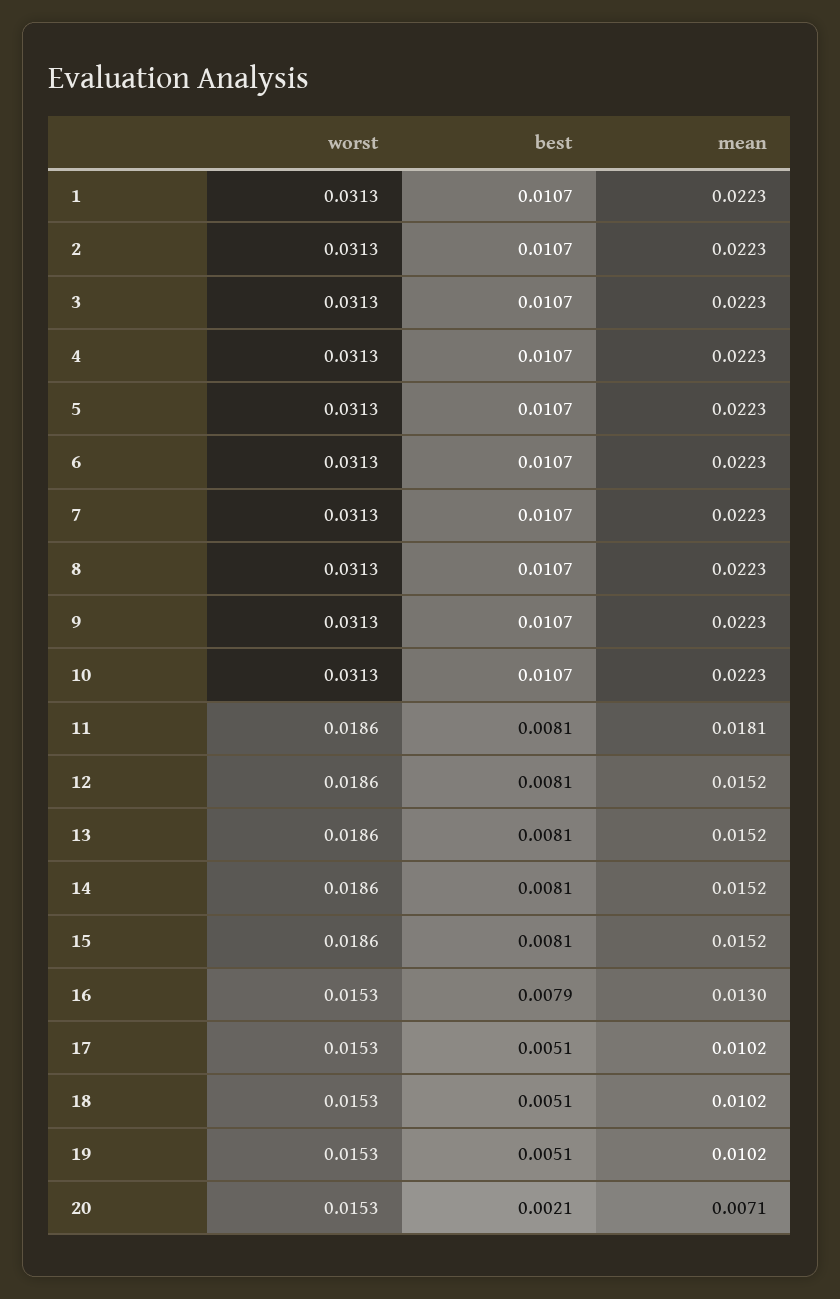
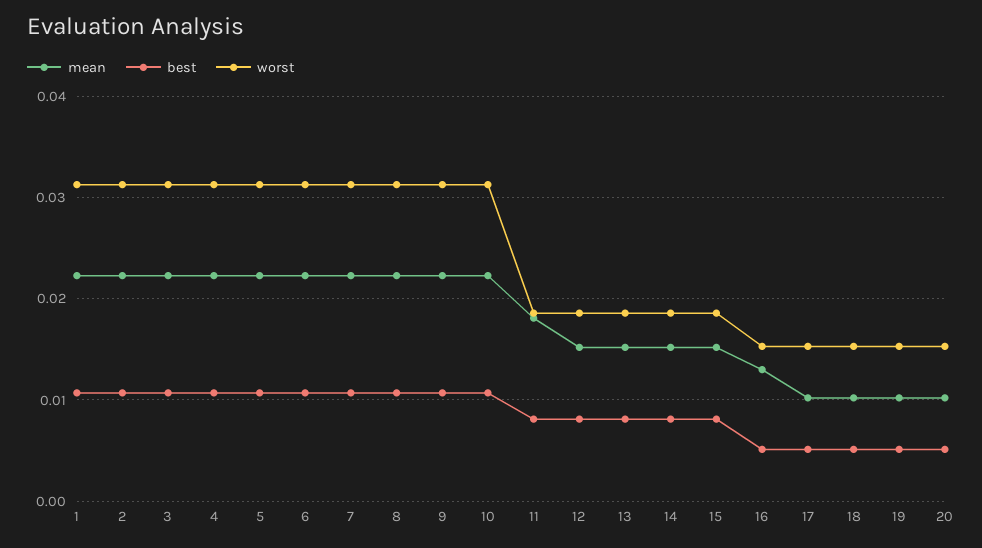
  {
    "worst": {
      "1": 0.0313,
      "2": 0.0313,
      "3": 0.0313,
      "4": 0.0313,
      "5": 0.0313,
      "6": 0.0313,
      "7": 0.0313,
      "8": 0.0313,
      "9": 0.0313,
      "10": 0.0313,
      "11": 0.0186,
      "12": 0.0186,
      "13": 0.0186,
      "14": 0.0186,
      "15": 0.0186,
      "16": 0.0153,
      "17": 0.0153,
      "18": 0.0153,
      "19": 0.0153,
      "20": 0.0153
    },
    "best": {
      "1": 0.0107,
      "2": 0.0107,
      "3": 0.0107,
      "4": 0.0107,
      "5": 0.0107,
      "6": 0.0107,
      "7": 0.0107,
      "8": 0.0107,
      "9": 0.0107,
      "10": 0.0107,
      "11": 0.0081,
      "12": 0.0081,
      "13": 0.0081,
      "14": 0.0081,
      "15": 0.0081,
-     "16": 0.0079,
+     "16": 0.005,
      "17": 0.0051,
      "18": 0.0051,
      "19": 0.0051,
-     "20": 0.0021
+     "20": 0.005
    },
    "mean": {
      "1": 0.0223,
      "2": 0.0223,
      "3": 0.0223,
      "4": 0.0223,
      "5": 0.0223,
      "6": 0.0223,
      "7": 0.0223,
      "8": 0.0223,
      "9": 0.0223,
      "10": 0.0223,
      "11": 0.0181,
      "12": 0.0152,
      "13": 0.0152,
      "14": 0.0152,
      "15": 0.0152,
      "16": 0.013,
      "17": 0.0102,
      "18": 0.0102,
      "19": 0.0102,
-     "20": 0.0071
+     "20": 0.01
    }
  }

